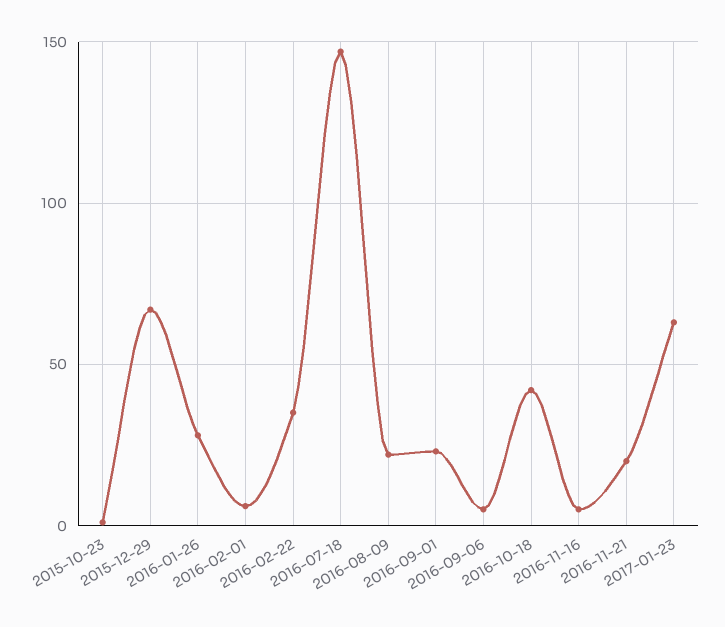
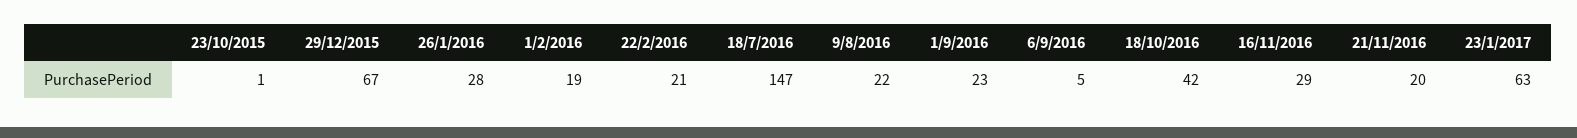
  {
    "2015-10-23": 1,
    "2015-12-29": 67,
    "2016-01-26": 28,
-   "2016-02-01": 5,
+   "2016-02-01": 19,
-   "2016-02-22": 35,
+   "2016-02-22": 21,
    "2016-07-18": 147,
    "2016-08-09": 22,
    "2016-09-01": 23,
    "2016-09-06": 5,
    "2016-10-18": 42,
-   "2016-11-16": 5,
+   "2016-11-16": 29,
    "2016-11-21": 20,
    "2017-01-23": 63
  }

